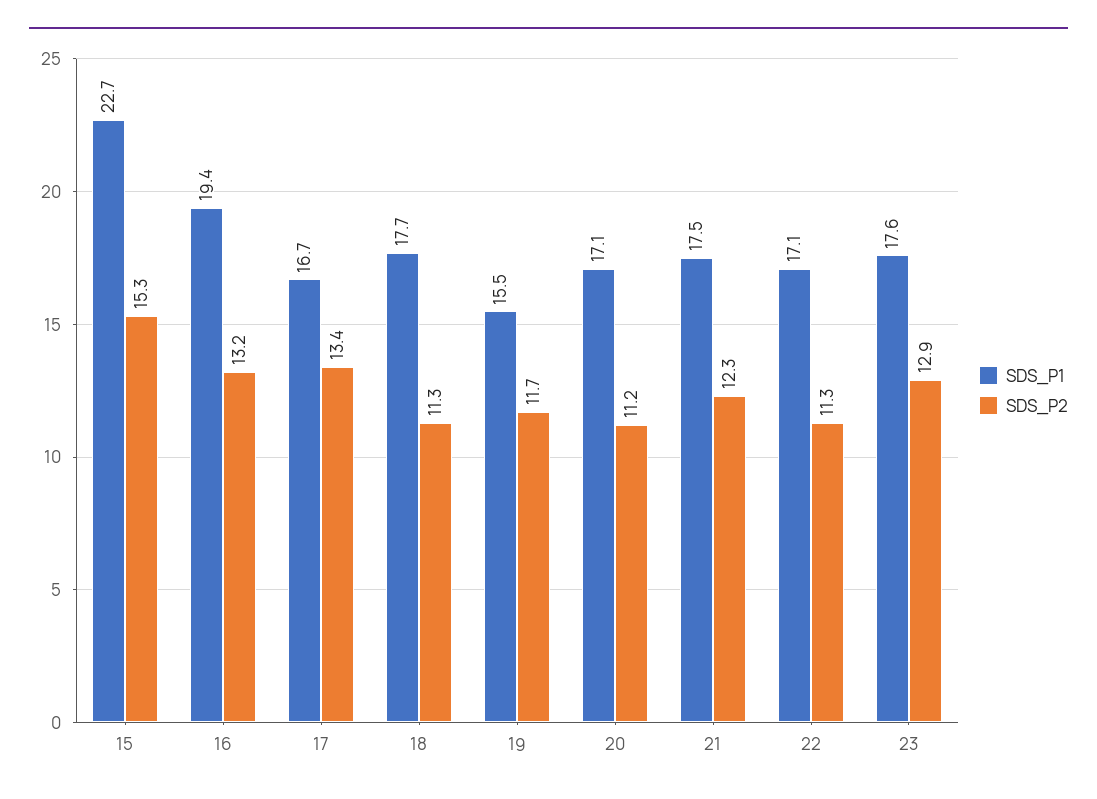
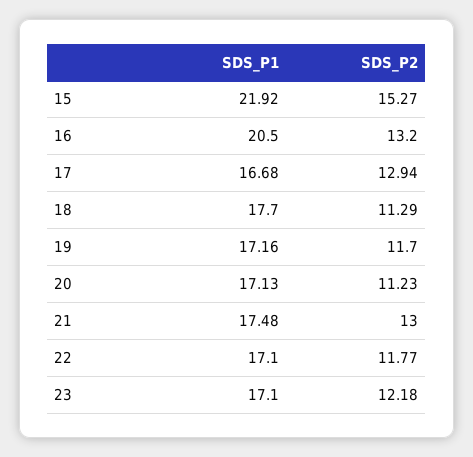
  {
    "SDS_P1": {
-     "15": 22.7,
+     "15": 21.92,
-     "16": 19.4,
+     "16": 20.5,
      "17": 16.68,
      "18": 17.7,
-     "19": 15.5,
+     "19": 17.16,
      "20": 17.13,
      "21": 17.48,
      "22": 17.1,
-     "23": 17.6
+     "23": 17.1
    },
    "SDS_P2": {
      "15": 15.27,
      "16": 13.2,
-     "17": 13.4,
+     "17": 12.94,
      "18": 11.29,
      "19": 11.7,
      "20": 11.23,
-     "21": 12.3,
+     "21": 13,
-     "22": 11.3,
+     "22": 11.77,
-     "23": 12.9
+     "23": 12.18
    }
  }

